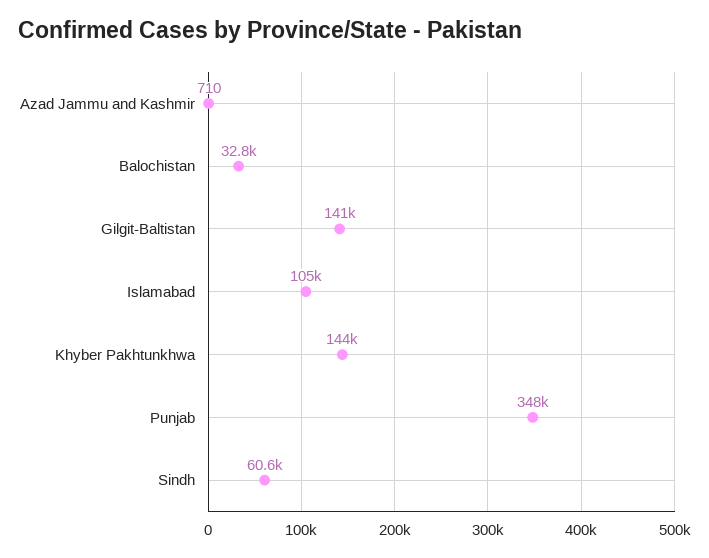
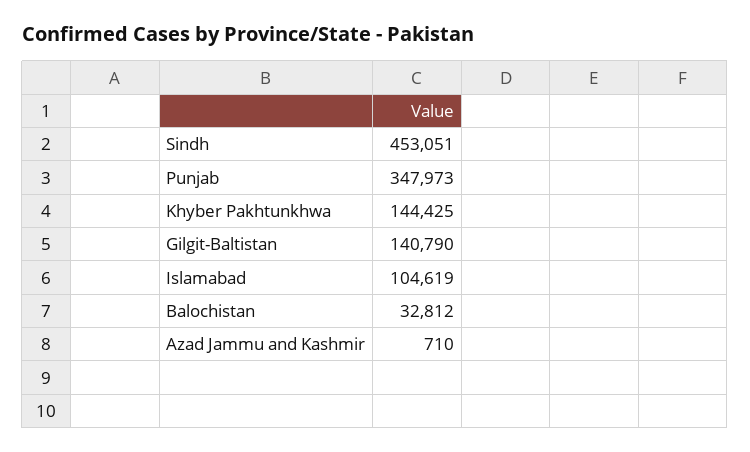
  {
    "Azad Jammu and Kashmir": 710,
    "Balochistan": 32812,
    "Gilgit-Baltistan": 140790,
    "Islamabad": 104619,
    "Khyber Pakhtunkhwa": 144425,
    "Punjab": 347973,
-   "Sindh": 60600
+   "Sindh": 453051
  }

